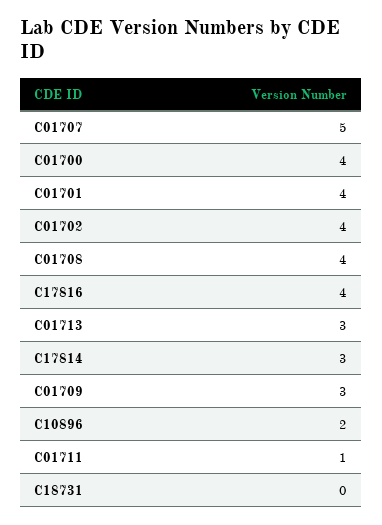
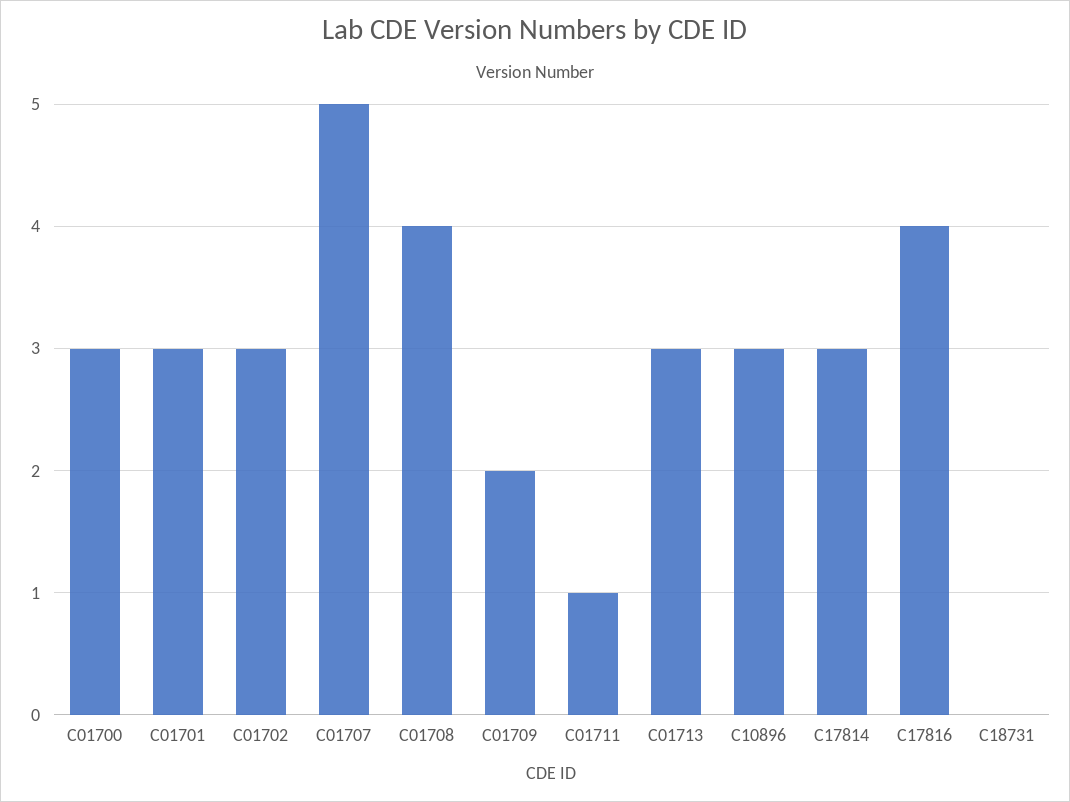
  {
    "C01707": 5,
-   "C01700": 4,
+   "C01700": 3,
-   "C01701": 4,
+   "C01701": 3,
-   "C01702": 4,
+   "C01702": 3,
    "C01708": 4,
    "C17816": 4,
    "C01713": 3,
    "C17814": 3,
-   "C01709": 3,
+   "C01709": 2,
-   "C10896": 2,
+   "C10896": 3,
    "C01711": 1,
    "C18731": 0
  }

